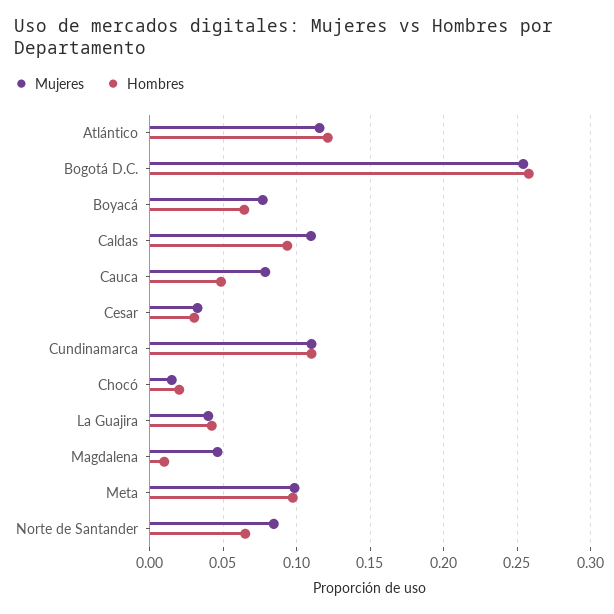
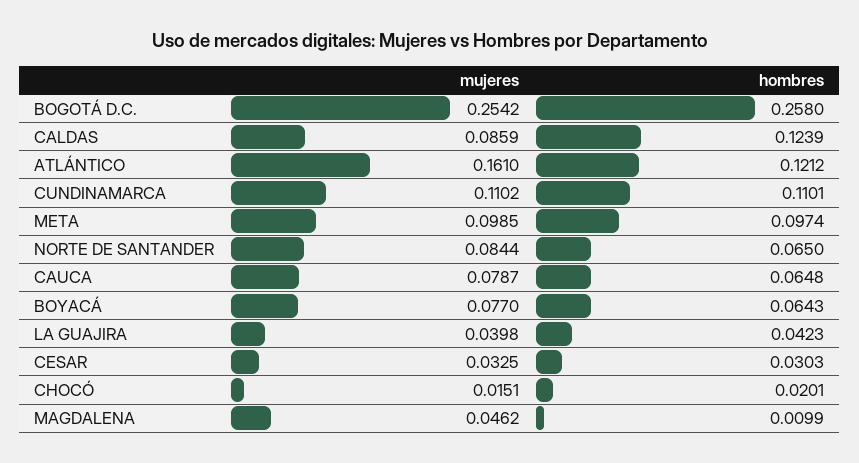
  {
    "Mujeres": {
-     "Atlántico": 0.115,
+     "Atlántico": 0.161,
      "Bogotá D.C.": 0.2542,
      "Boyacá": 0.077,
-     "Caldas": 0.11,
+     "Caldas": 0.0859,
      "Cauca": 0.0787,
      "Cesar": 0.0325,
      "Cundinamarca": 0.1102,
      "Chocó": 0.0151,
      "La Guajira": 0.0398,
      "Magdalena": 0.0462,
      "Meta": 0.0985,
      "Norte de Santander": 0.0844
    },
    "Hombres": {
      "Atlántico": 0.1212,
      "Bogotá D.C.": 0.258,
      "Boyacá": 0.0643,
-     "Caldas": 0.095,
+     "Caldas": 0.1239,
-     "Cauca": 0.05,
+     "Cauca": 0.0648,
      "Cesar": 0.0303,
      "Cundinamarca": 0.1101,
      "Chocó": 0.0201,
      "La Guajira": 0.0423,
      "Magdalena": 0.0099,
      "Meta": 0.0974,
      "Norte de Santander": 0.065
    }
  }

